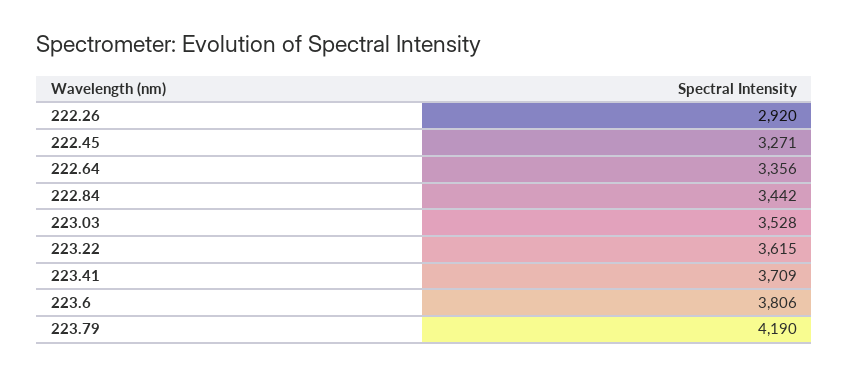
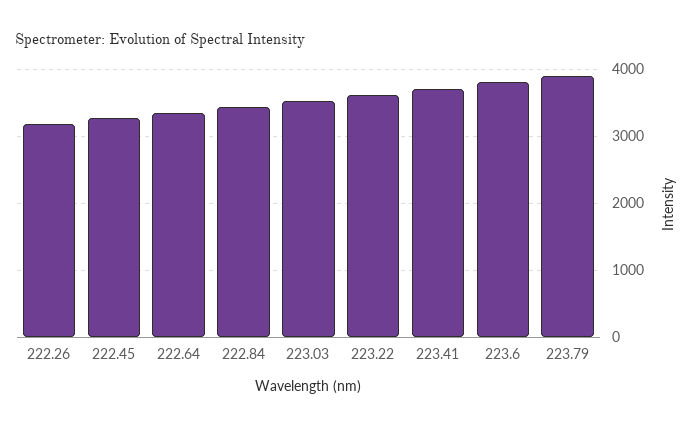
  {
-   "222.26": 2920,
+   "222.26": 3200,
    "222.45": 3271,
    "222.64": 3356,
    "222.84": 3442,
    "223.03": 3528,
    "223.22": 3615,
    "223.41": 3709,
    "223.6": 3806,
-   "223.79": 4190
+   "223.79": 3900
  }

